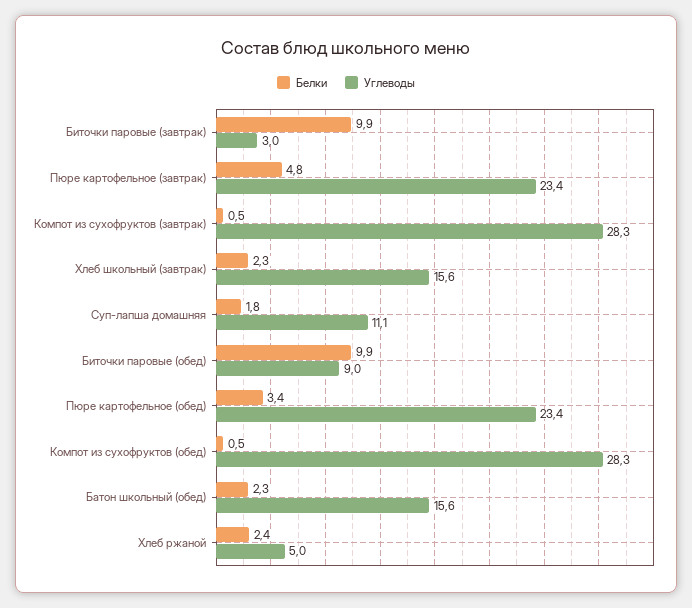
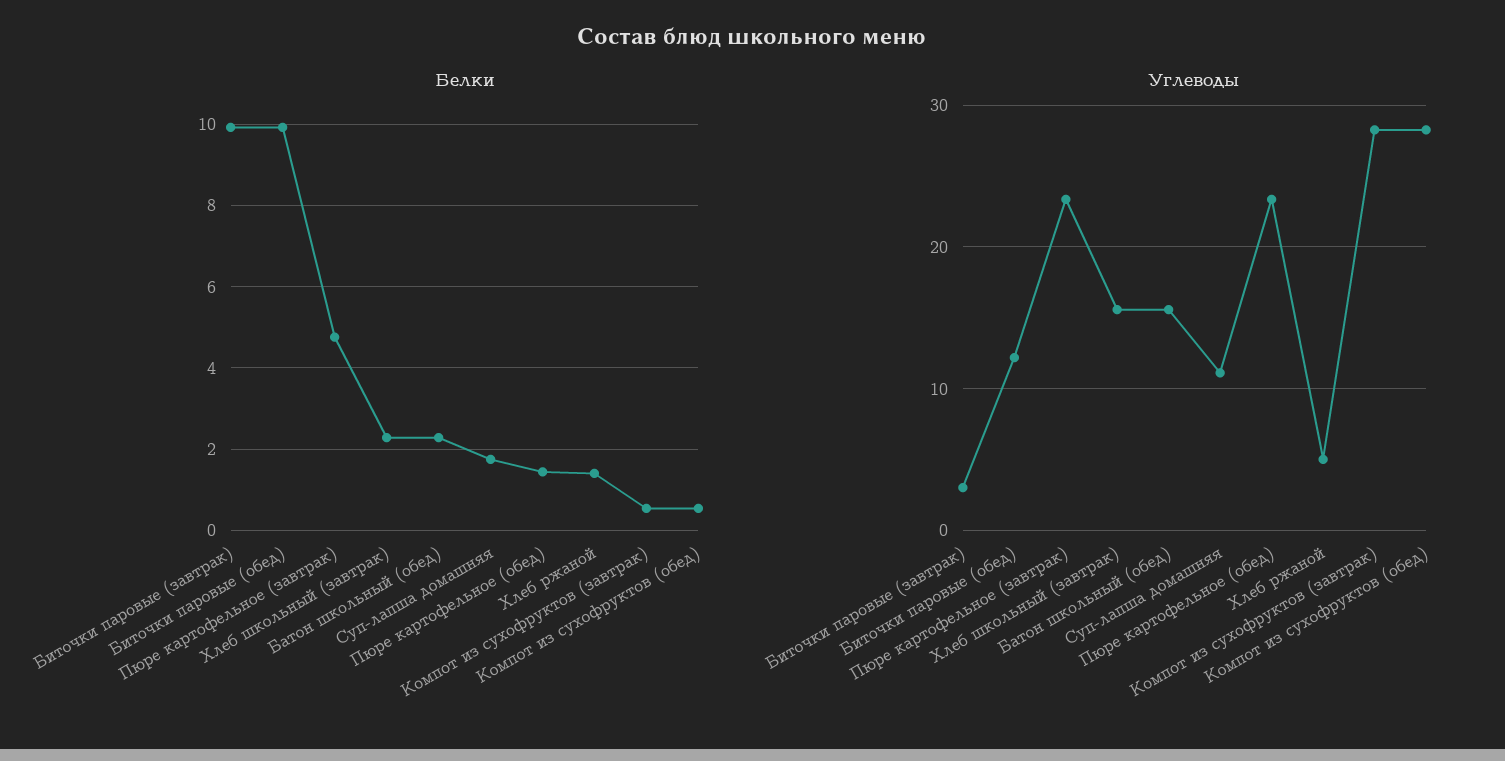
  {
    "Белки": {
      "Биточки паровые (завтрак)": 9.9,
      "Пюре картофельное (завтрак)": 4.8,
      "Компот из сухофруктов (завтрак)": 0.5,
      "Хлеб школьный (завтрак)": 2.3,
      "Суп-лапша домашняя": 1.8,
      "Биточки паровые (обед)": 9.9,
-     "Пюре картофельное (обед)": 3.4,
+     "Пюре картофельное (обед)": 1.4,
      "Компот из сухофруктов (обед)": 0.5,
      "Батон школьный (обед)": 2.3,
-     "Хлеб ржаной": 2.4
+     "Хлеб ржаной": 1.4
    },
    "Углеводы": {
      "Биточки паровые (завтрак)": 3,
      "Пюре картофельное (завтрак)": 23.4,
      "Компот из сухофруктов (завтрак)": 28.3,
      "Хлеб школьный (завтрак)": 15.6,
      "Суп-лапша домашняя": 11.1,
-     "Биточки паровые (обед)": 9,
+     "Биточки паровые (обед)": 12,
      "Пюре картофельное (обед)": 23.4,
      "Компот из сухофруктов (обед)": 28.3,
      "Батон школьный (обед)": 15.6,
      "Хлеб ржаной": 5
    }
  }

